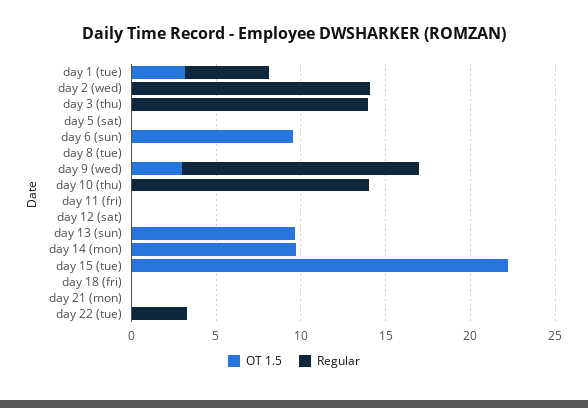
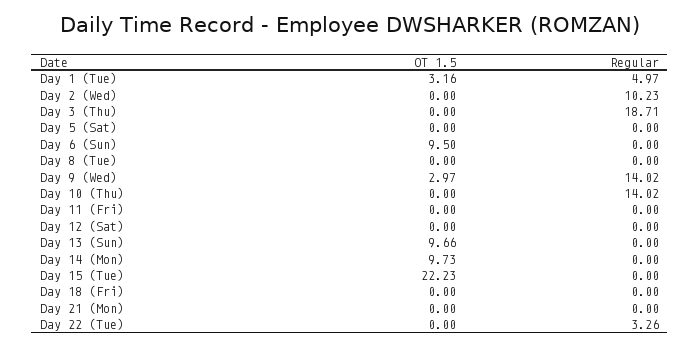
  {
    "OT 1.5": {
      "day 1 (tue)": 3.16,
      "day 2 (wed)": 0,
      "day 3 (thu)": 0,
      "day 5 (sat)": 0,
      "day 6 (sun)": 9.5,
      "day 8 (tue)": 0,
      "day 9 (wed)": 2.97,
      "day 10 (thu)": 0,
      "day 11 (fri)": 0,
      "day 12 (sat)": 0,
      "day 13 (sun)": 9.66,
      "day 14 (mon)": 9.73,
      "day 15 (tue)": 22.23,
      "day 18 (fri)": 0,
      "day 21 (mon)": 0,
      "day 22 (tue)": 0
    },
    "Regular": {
      "day 1 (tue)": 4.97,
-     "day 2 (wed)": 14,
+     "day 2 (wed)": 10.23,
-     "day 3 (thu)": 14,
+     "day 3 (thu)": 18.71,
      "day 5 (sat)": 0,
      "day 6 (sun)": 0,
      "day 8 (tue)": 0,
      "day 9 (wed)": 14.02,
      "day 10 (thu)": 14.02,
      "day 11 (fri)": 0,
      "day 12 (sat)": 0,
      "day 13 (sun)": 0,
      "day 14 (mon)": 0,
      "day 15 (tue)": 0,
      "day 18 (fri)": 0,
      "day 21 (mon)": 0,
      "day 22 (tue)": 3.26
    }
  }

